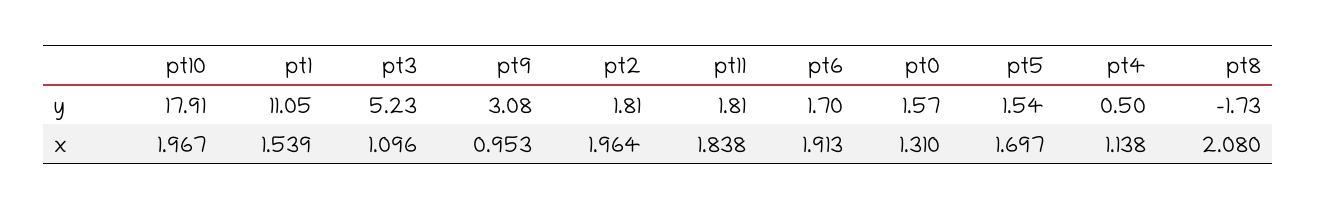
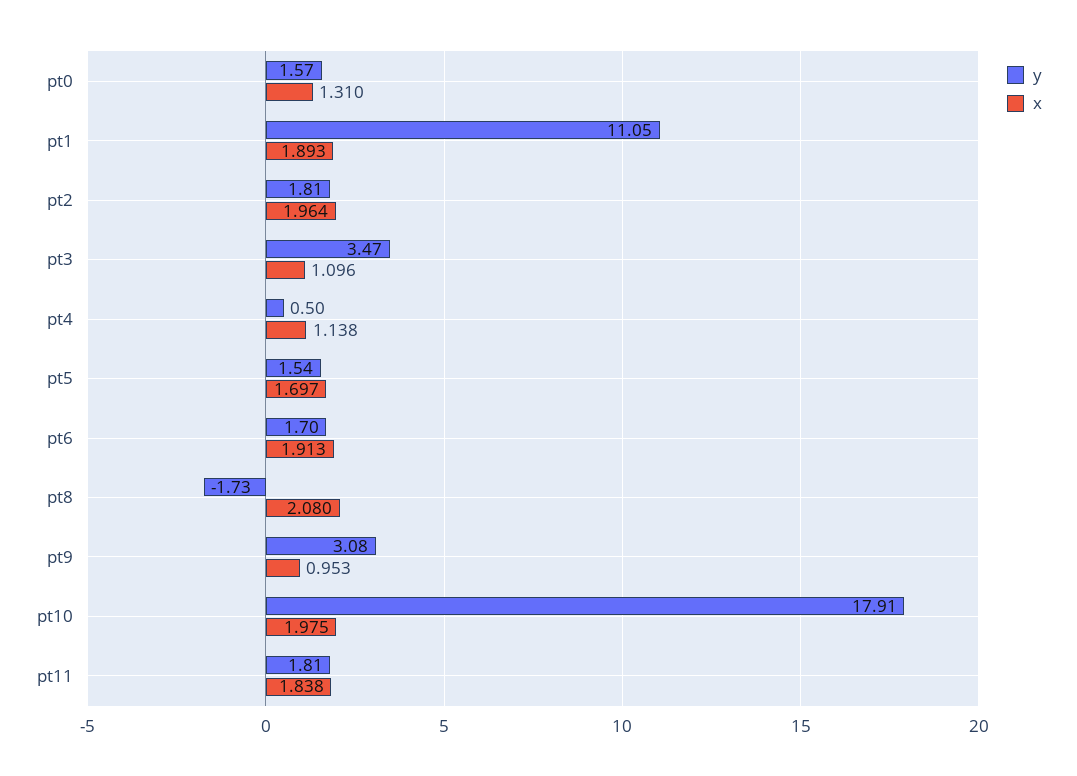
  {
    "y": {
      "pt10": 17.91,
      "pt1": 11.05,
-     "pt3": 5.23,
+     "pt3": 3.47,
      "pt9": 3.08,
      "pt2": 1.81,
      "pt11": 1.81,
      "pt6": 1.7,
      "pt0": 1.57,
      "pt5": 1.54,
      "pt4": 0.5,
      "pt8": -1.73
    },
    "x": {
-     "pt10": 1.967,
+     "pt10": 1.975,
-     "pt1": 1.539,
+     "pt1": 1.893,
      "pt3": 1.096,
      "pt9": 0.953,
      "pt2": 1.964,
      "pt11": 1.838,
      "pt6": 1.913,
      "pt0": 1.31,
      "pt5": 1.697,
      "pt4": 1.138,
      "pt8": 2.08
    }
  }

